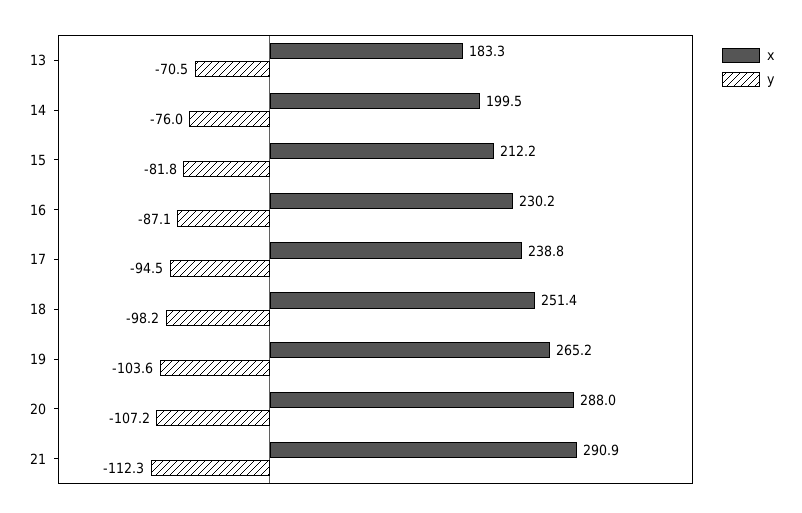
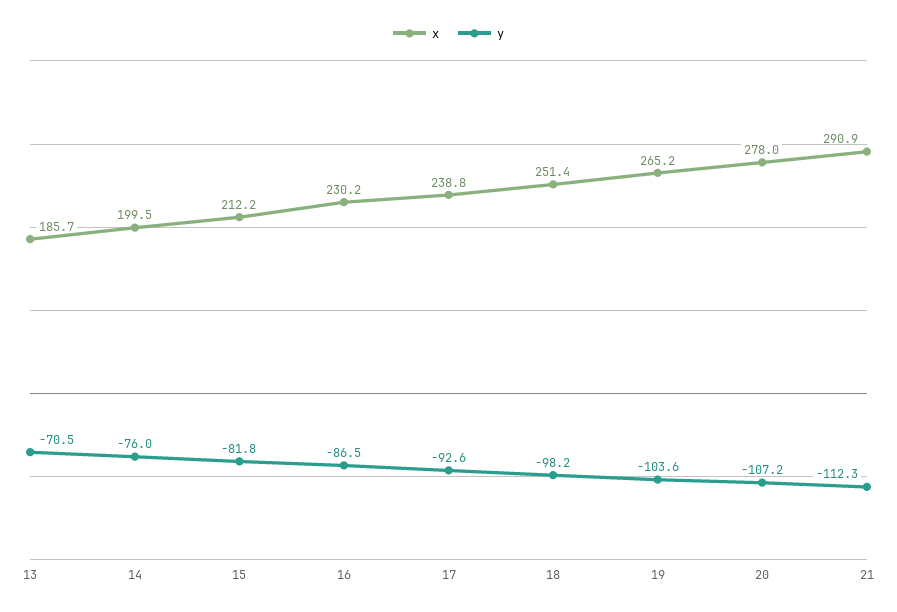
  {
    "x": {
-     "13": 183.3,
+     "13": 185.7,
      "14": 199.5,
      "15": 212.2,
      "16": 230.2,
      "17": 238.8,
      "18": 251.4,
      "19": 265.2,
-     "20": 288,
+     "20": 278,
      "21": 290.9
    },
    "y": {
      "13": -70.5,
      "14": -76,
      "15": -81.8,
-     "16": -87.1,
+     "16": -86.5,
-     "17": -94.5,
+     "17": -92.6,
      "18": -98.2,
      "19": -103.6,
      "20": -107.2,
      "21": -112.3
    }
  }

